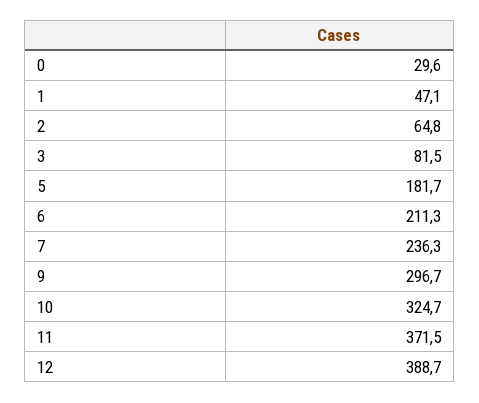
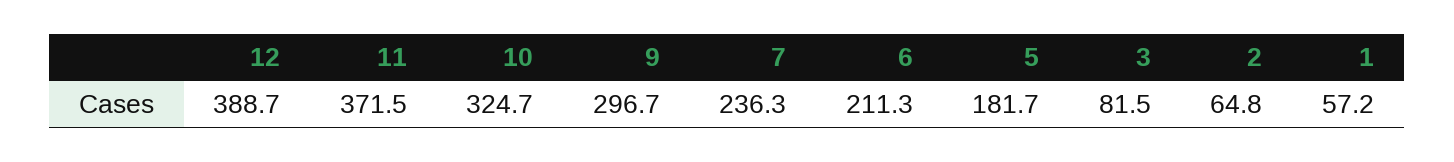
  {
-   "0": 29.6,
-   "1": 47.1,
+   "1": 57.2,
    "2": 64.8,
    "3": 81.5,
    "5": 181.7,
    "6": 211.3,
    "7": 236.3,
    "9": 296.7,
    "10": 324.7,
    "11": 371.5,
    "12": 388.7
  }

